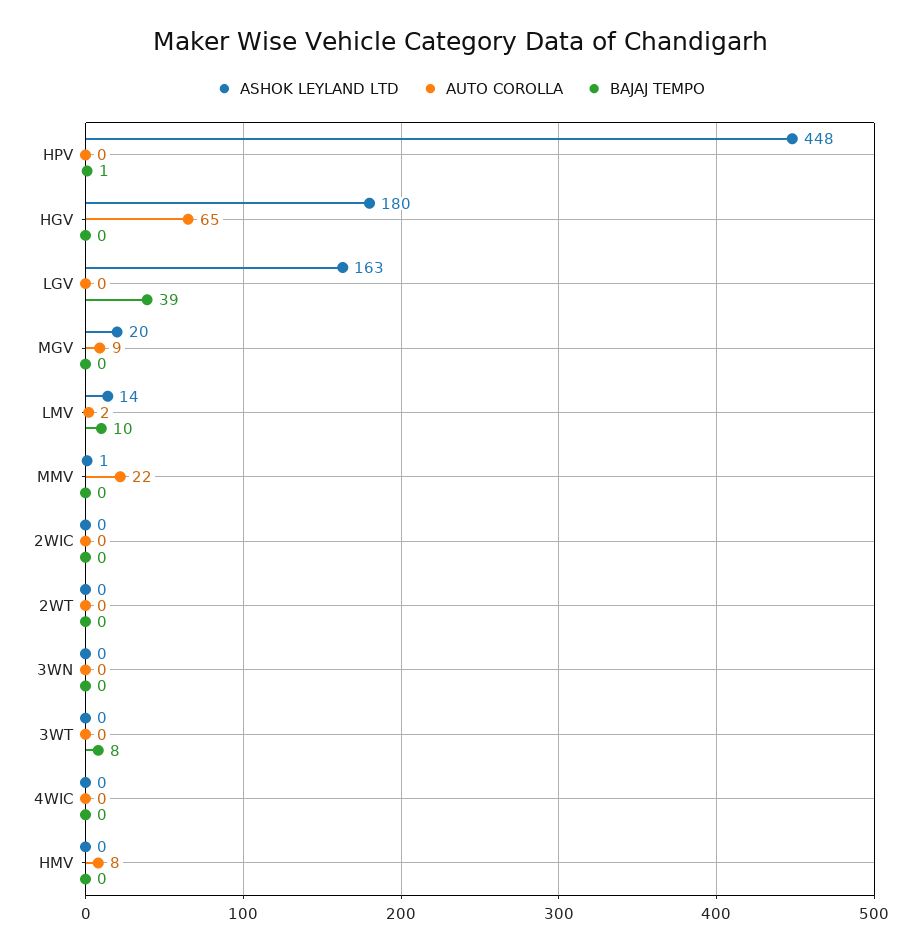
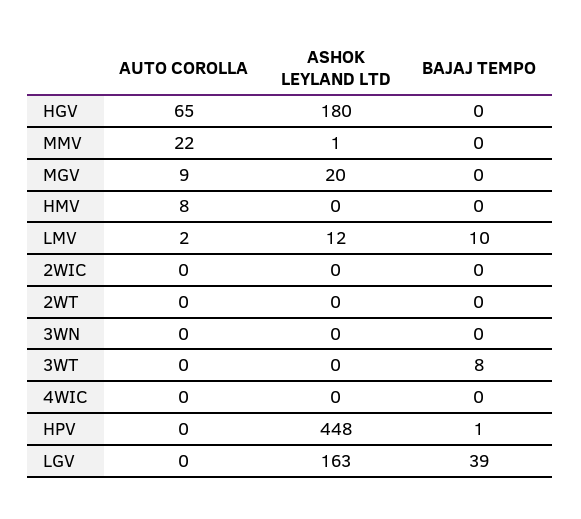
  {
    "ASHOK LEYLAND LTD": {
      "HPV": 448,
      "HGV": 180,
      "LGV": 163,
      "MGV": 20,
-     "LMV": 14,
+     "LMV": 12,
      "MMV": 1,
      "2WIC": 0,
      "2WT": 0,
      "3WN": 0,
      "3WT": 0,
      "4WIC": 0,
      "HMV": 0
    },
    "AUTO COROLLA": {
      "HPV": 0,
      "HGV": 65,
      "LGV": 0,
      "MGV": 9,
      "LMV": 2,
      "MMV": 22,
      "2WIC": 0,
      "2WT": 0,
      "3WN": 0,
      "3WT": 0,
      "4WIC": 0,
      "HMV": 8
    },
    "BAJAJ TEMPO": {
      "HPV": 1,
      "HGV": 0,
      "LGV": 39,
      "MGV": 0,
      "LMV": 10,
      "MMV": 0,
      "2WIC": 0,
      "2WT": 0,
      "3WN": 0,
      "3WT": 8,
      "4WIC": 0,
      "HMV": 0
    }
  }

